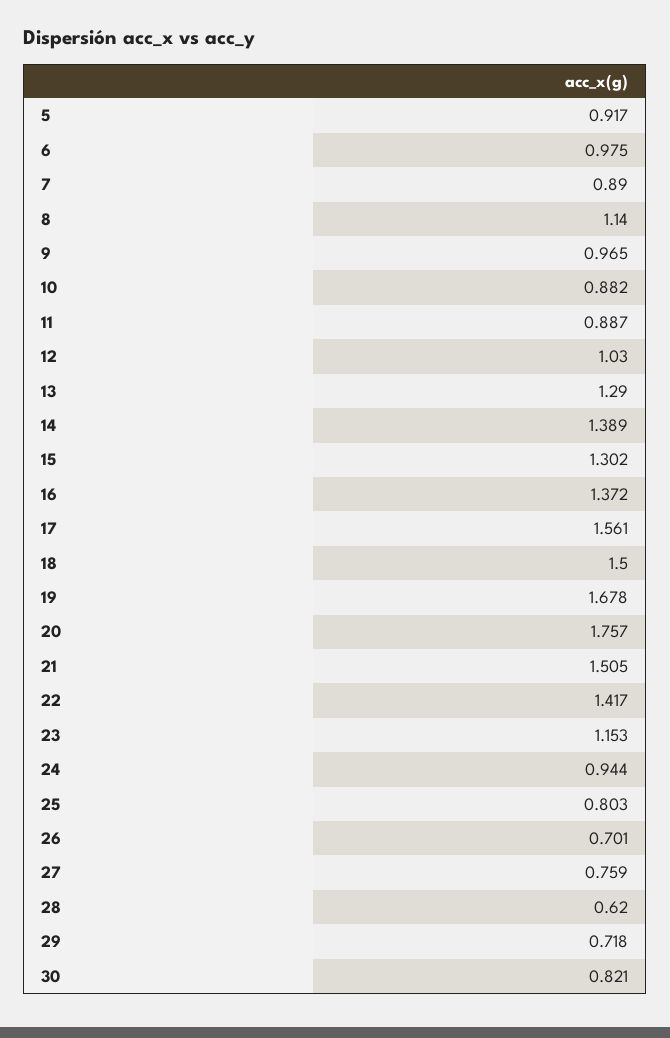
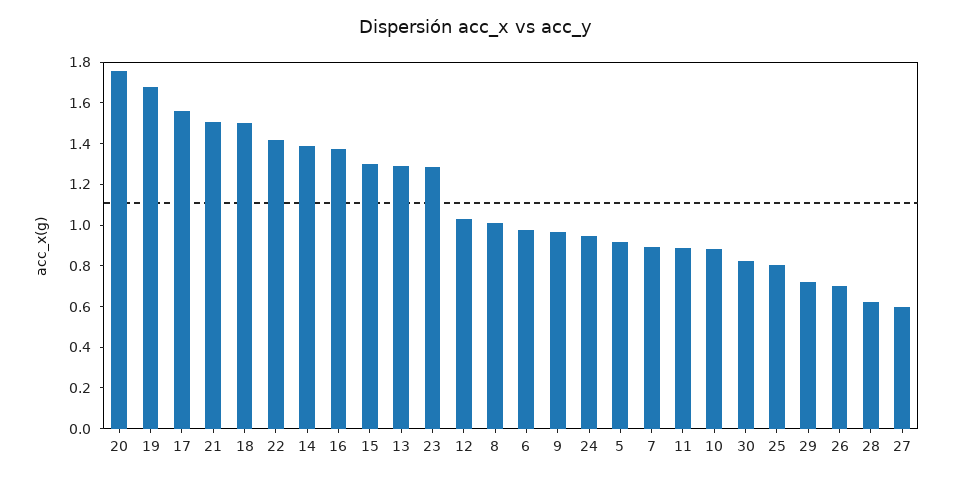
  {
    "5": 0.917,
    "6": 0.975,
    "7": 0.89,
-   "8": 1.14,
+   "8": 1,
    "9": 0.965,
    "10": 0.882,
    "11": 0.887,
    "12": 1.03,
    "13": 1.29,
    "14": 1.389,
    "15": 1.302,
    "16": 1.372,
    "17": 1.561,
    "18": 1.5,
    "19": 1.678,
    "20": 1.757,
    "21": 1.505,
    "22": 1.417,
-   "23": 1.153,
+   "23": 1.3,
    "24": 0.944,
    "25": 0.803,
    "26": 0.701,
-   "27": 0.759,
+   "27": 0.6,
    "28": 0.62,
    "29": 0.718,
    "30": 0.821
  }

